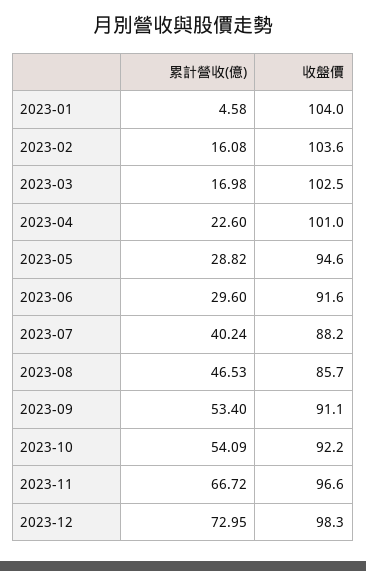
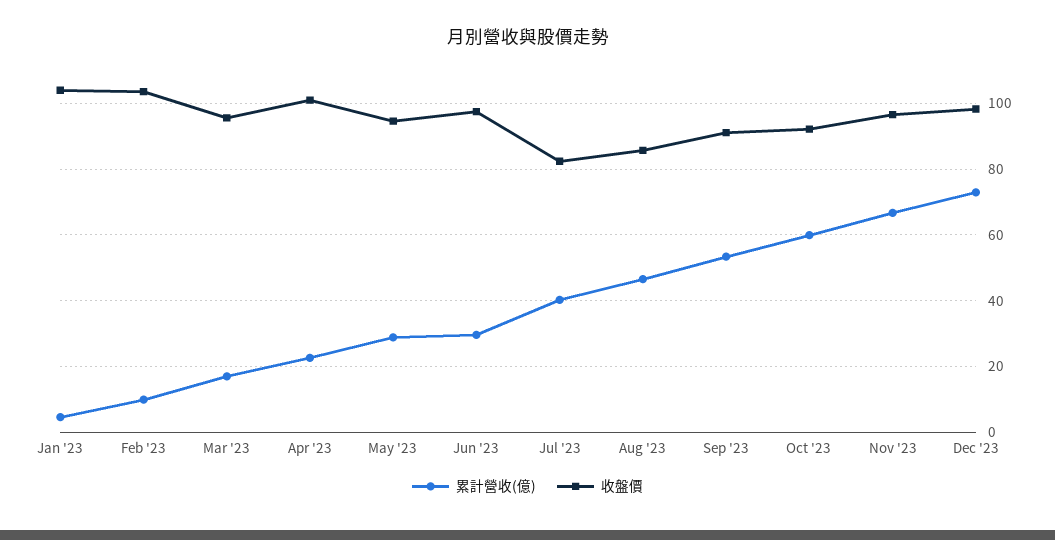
  {
    "累計營收(億)": {
      "2023-01": 4.58,
-     "2023-02": 16.08,
+     "2023-02": 10,
      "2023-03": 16.98,
      "2023-04": 22.6,
      "2023-05": 28.82,
      "2023-06": 29.6,
      "2023-07": 40.24,
      "2023-08": 46.53,
      "2023-09": 53.4,
-     "2023-10": 54.09,
+     "2023-10": 60,
      "2023-11": 66.72,
      "2023-12": 72.95
    },
    "收盤價": {
      "2023-01": 104,
      "2023-02": 103.6,
-     "2023-03": 102.5,
+     "2023-03": 96,
      "2023-04": 101,
      "2023-05": 94.6,
-     "2023-06": 91.6,
+     "2023-06": 98,
-     "2023-07": 88.2,
+     "2023-07": 82,
      "2023-08": 85.7,
      "2023-09": 91.1,
      "2023-10": 92.2,
      "2023-11": 96.6,
      "2023-12": 98.3
    }
  }

